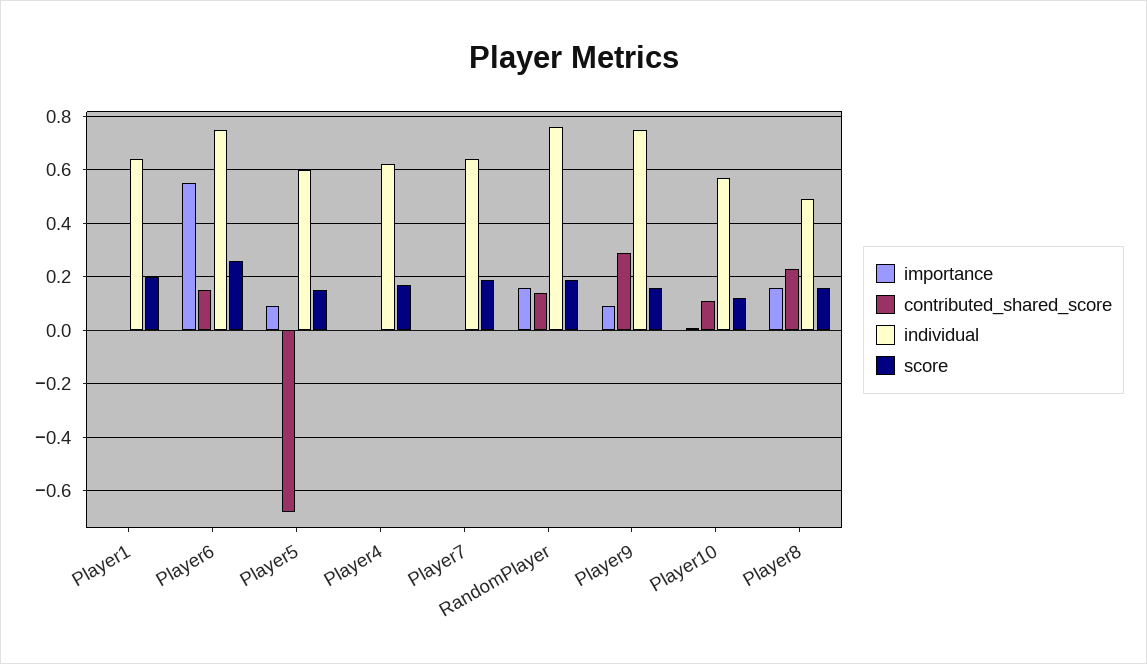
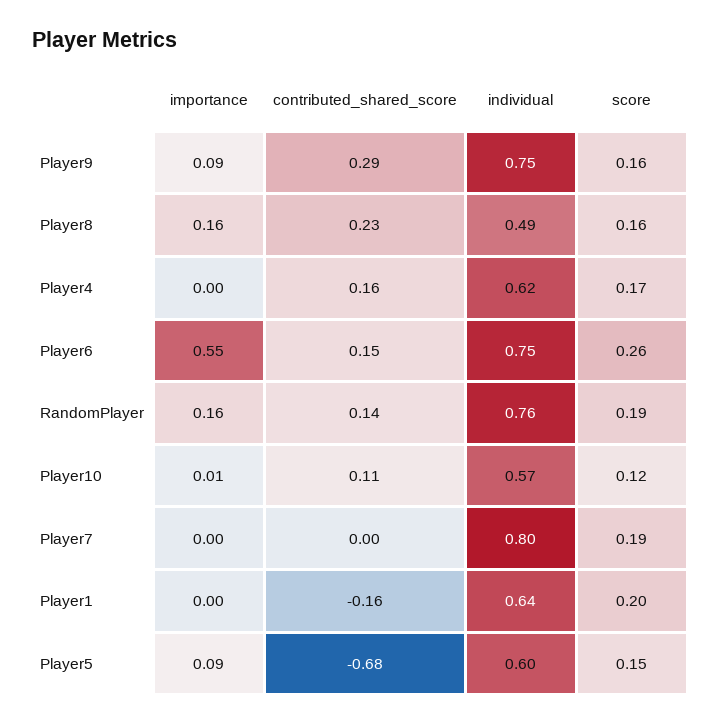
  {
    "importance": {
      "Player1": 0,
      "Player6": 0.55,
      "Player5": 0.09,
      "Player4": 0,
      "Player7": 0,
      "RandomPlayer": 0.16,
      "Player9": 0.09,
      "Player10": 0.01,
      "Player8": 0.16
    },
    "contributed_shared_score": {
-     "Player1": 0,
+     "Player1": -0.16,
      "Player6": 0.15,
      "Player5": -0.68,
-     "Player4": 0,
+     "Player4": 0.16,
      "Player7": 0,
      "RandomPlayer": 0.14,
      "Player9": 0.29,
      "Player10": 0.11,
      "Player8": 0.23
    },
    "individual": {
      "Player1": 0.64,
      "Player6": 0.75,
      "Player5": 0.6,
      "Player4": 0.62,
-     "Player7": 0.65,
+     "Player7": 0.8,
      "RandomPlayer": 0.76,
      "Player9": 0.75,
      "Player10": 0.57,
      "Player8": 0.49
    },
    "score": {
      "Player1": 0.2,
      "Player6": 0.26,
      "Player5": 0.15,
      "Player4": 0.17,
      "Player7": 0.19,
      "RandomPlayer": 0.19,
      "Player9": 0.16,
      "Player10": 0.12,
      "Player8": 0.16
    }
  }

